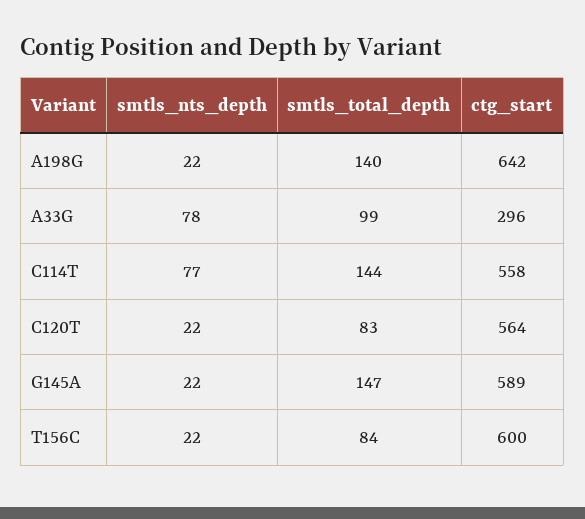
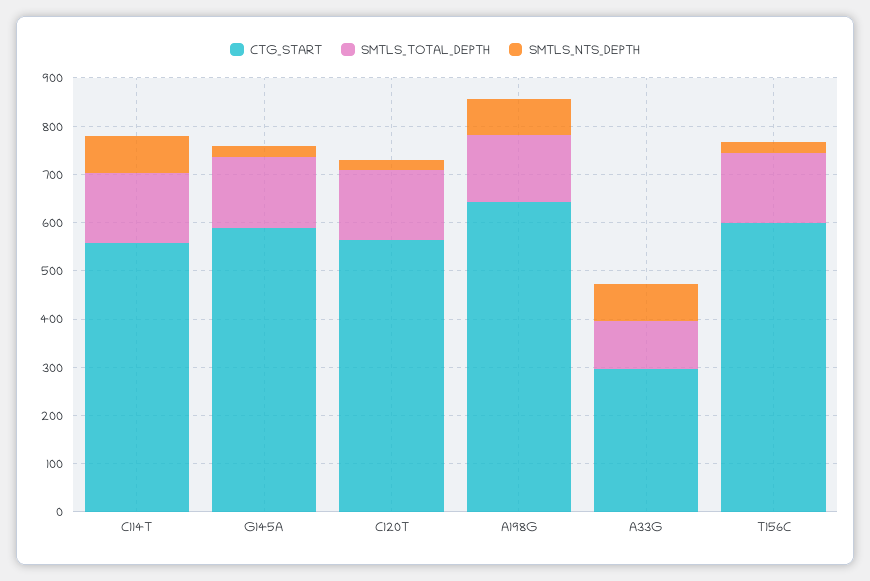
  {
    "smtls_nts_depth": {
-     "A198G": 22,
+     "A198G": 80,
      "A33G": 78,
      "C114T": 77,
      "C120T": 22,
      "G145A": 22,
      "T156C": 22
    },
    "smtls_total_depth": {
      "A198G": 140,
      "A33G": 99,
      "C114T": 144,
-     "C120T": 83,
+     "C120T": 140,
      "G145A": 147,
-     "T156C": 84
+     "T156C": 140
    },
    "ctg_start": {
      "A198G": 642,
      "A33G": 296,
      "C114T": 558,
      "C120T": 564,
      "G145A": 589,
      "T156C": 600
    }
  }

